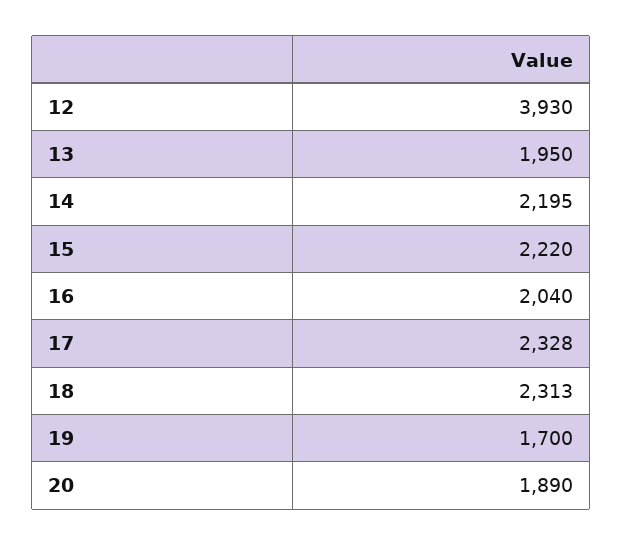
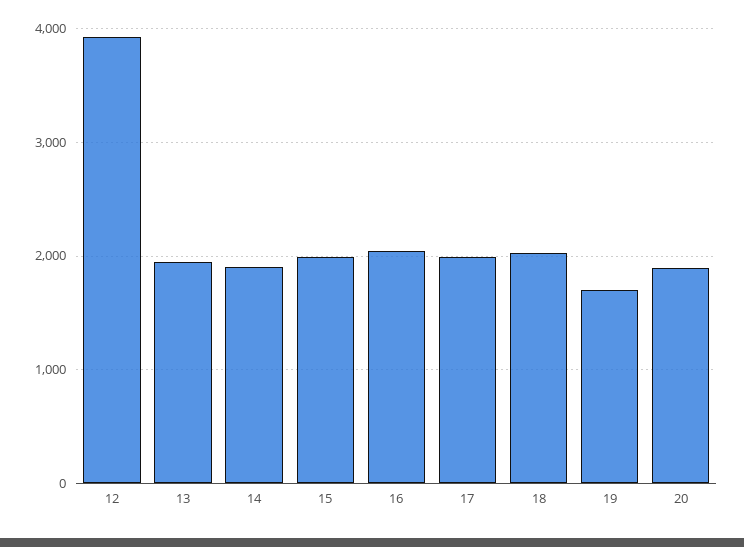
  {
    "12": 3930,
    "13": 1950,
-   "14": 2195,
+   "14": 1900,
-   "15": 2220,
+   "15": 2000,
    "16": 2040,
-   "17": 2328,
+   "17": 2000,
-   "18": 2313,
+   "18": 2000,
    "19": 1700,
    "20": 1890
  }

